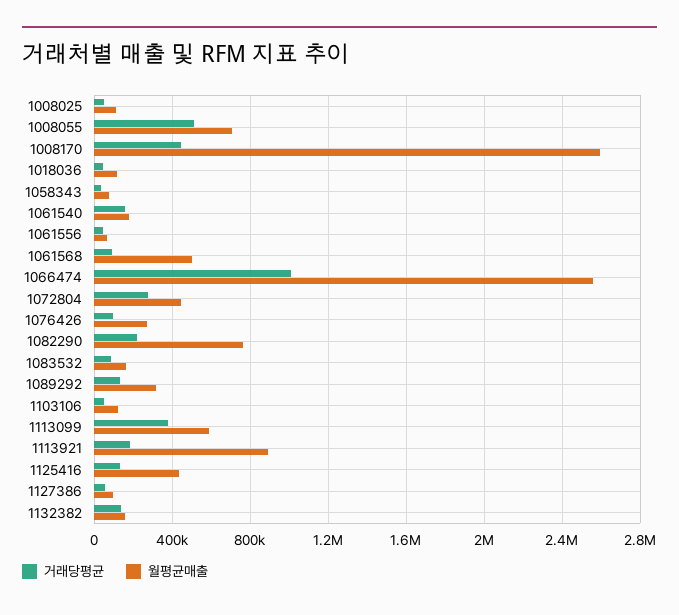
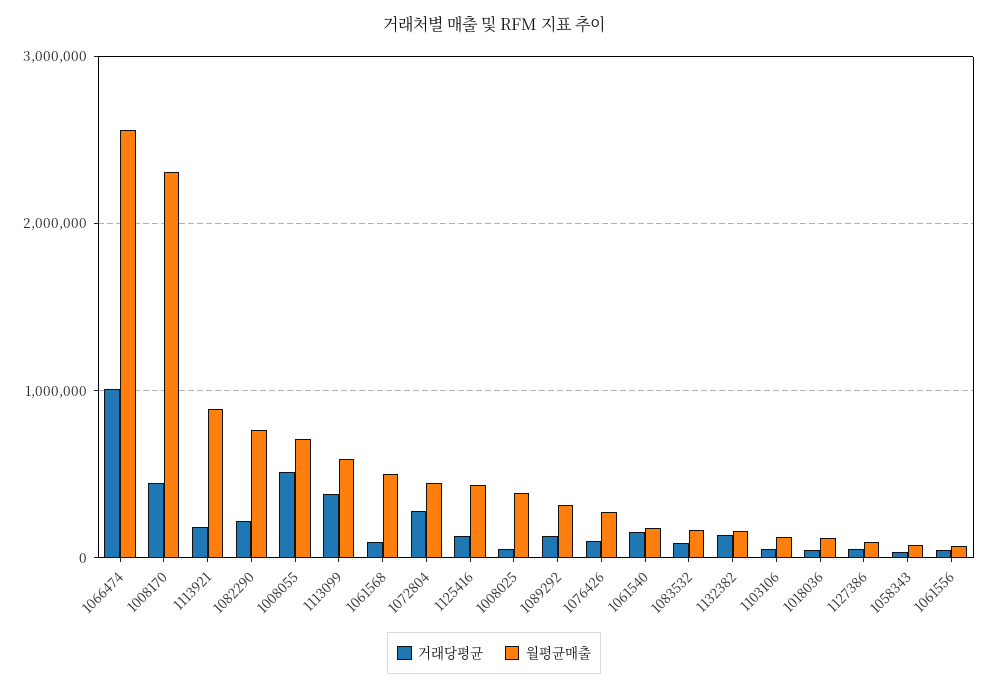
  {
    "거래당평균": {
      "1008025": 50000,
      "1008055": 500000,
      "1008170": 450000,
      "1018036": 50000,
      "1058343": 50000,
      "1061540": 150000,
      "1061556": 50000,
      "1061568": 100000,
      "1066474": 1000000,
      "1072804": 300000,
      "1076426": 100000,
      "1082290": 200000,
      "1083532": 100000,
      "1089292": 150000,
      "1103106": 50000,
      "1113099": 400000,
      "1113921": 200000,
      "1125416": 150000,
      "1127386": 50000,
      "1132382": 150000
    },
    "월평균매출": {
-     "1008025": 100000,
+     "1008025": 400000,
      "1008055": 700000,
-     "1008170": 2600000,
+     "1008170": 2300000,
      "1018036": 100000,
      "1058343": 50000,
      "1061540": 200000,
      "1061556": 50000,
      "1061568": 500000,
      "1066474": 2550000,
      "1072804": 450000,
      "1076426": 250000,
      "1082290": 750000,
      "1083532": 150000,
      "1089292": 300000,
      "1103106": 100000,
      "1113099": 600000,
      "1113921": 900000,
      "1125416": 450000,
      "1127386": 100000,
      "1132382": 150000
    }
  }

